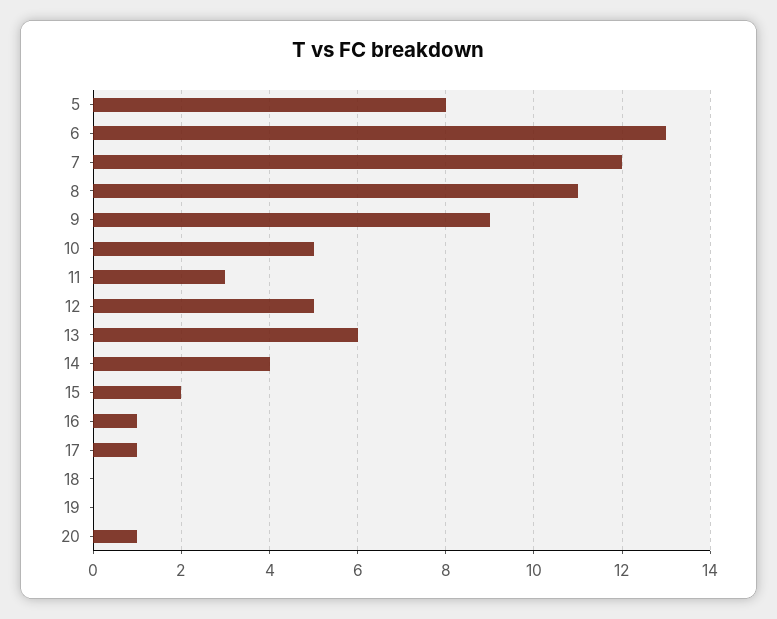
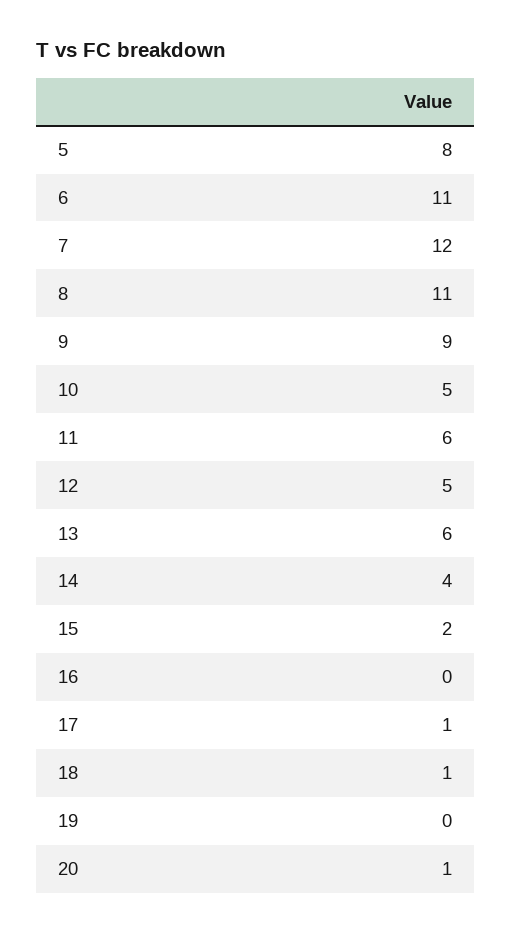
  {
    "5": 8,
-   "6": 13,
+   "6": 11,
    "7": 12,
    "8": 11,
    "9": 9,
    "10": 5,
-   "11": 3,
+   "11": 6,
    "12": 5,
    "13": 6,
    "14": 4,
    "15": 2,
-   "16": 1,
+   "16": 0,
    "17": 1,
-   "18": 0,
+   "18": 1,
    "19": 0,
    "20": 1
  }

